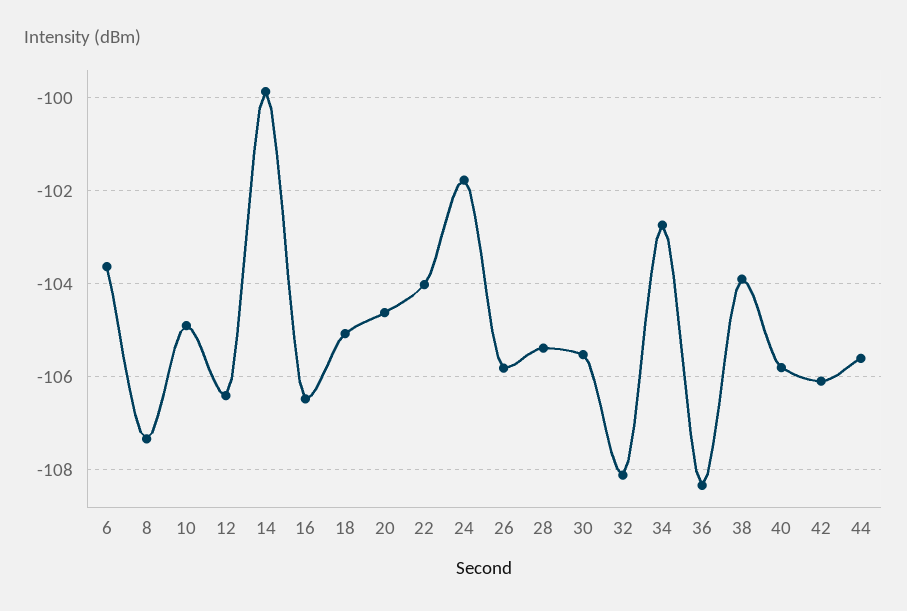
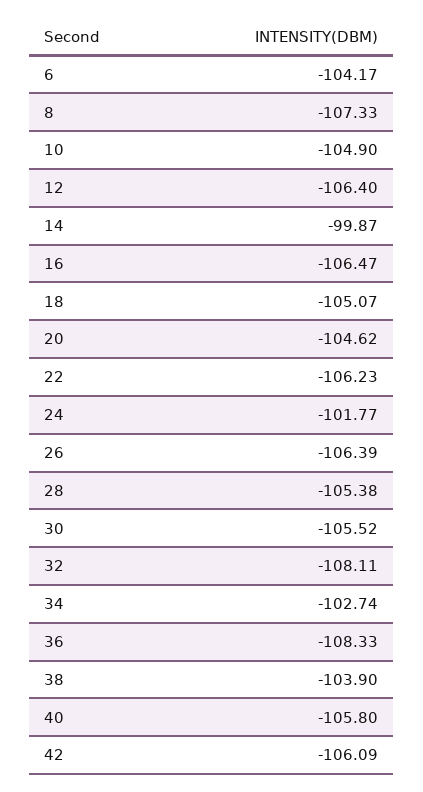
  {
-   "6": -103.6,
+   "6": -104.17,
    "8": -107.33,
    "10": -104.9,
    "12": -106.4,
    "14": -99.87,
    "16": -106.47,
    "18": -105.07,
    "20": -104.62,
-   "22": -104,
+   "22": -106.23,
    "24": -101.77,
-   "26": -105.8,
+   "26": -106.39,
    "28": -105.38,
    "30": -105.52,
    "32": -108.11,
    "34": -102.74,
    "36": -108.33,
    "38": -103.9,
    "40": -105.8,
-   "42": -106.09,
+   "42": -106.09
-   "44": -105.6
  }

